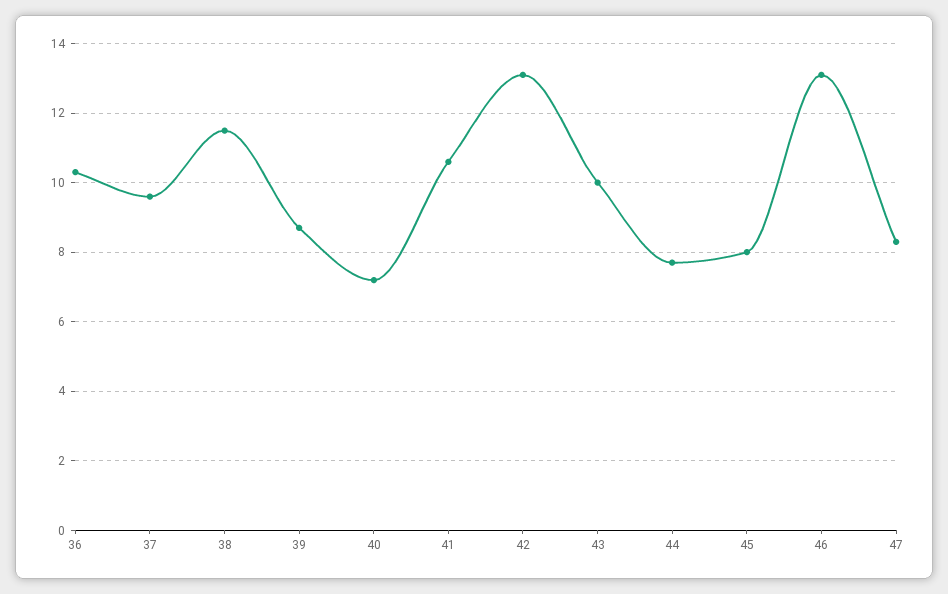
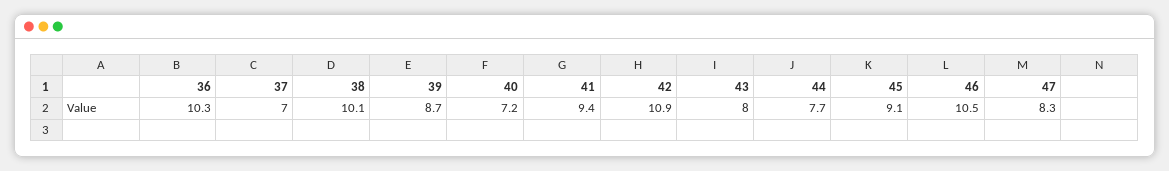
  {
    "36": 10.3,
-   "37": 9.5,
+   "37": 7,
-   "38": 11.5,
+   "38": 10.1,
    "39": 8.7,
    "40": 7.2,
-   "41": 10.5,
+   "41": 9.4,
-   "42": 13,
+   "42": 10.9,
-   "43": 10,
+   "43": 8,
    "44": 7.7,
-   "45": 8,
+   "45": 9.1,
-   "46": 13,
+   "46": 10.5,
    "47": 8.3
  }

